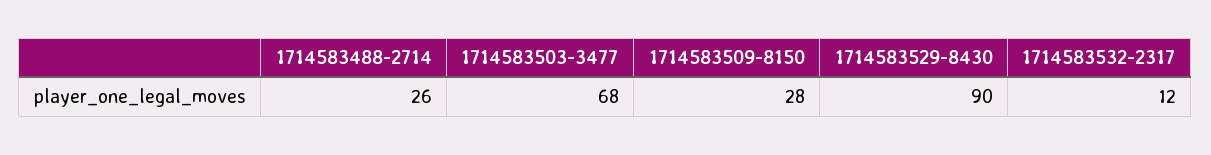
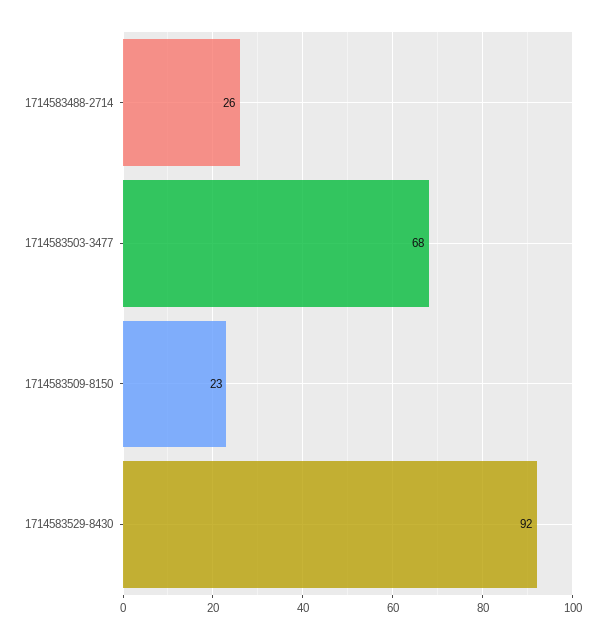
  {
    "1714583488-2714": 26,
    "1714583503-3477": 68,
-   "1714583509-8150": 28,
+   "1714583509-8150": 23,
-   "1714583529-8430": 90,
+   "1714583529-8430": 92
-   "1714583532-2317": 12
  }

